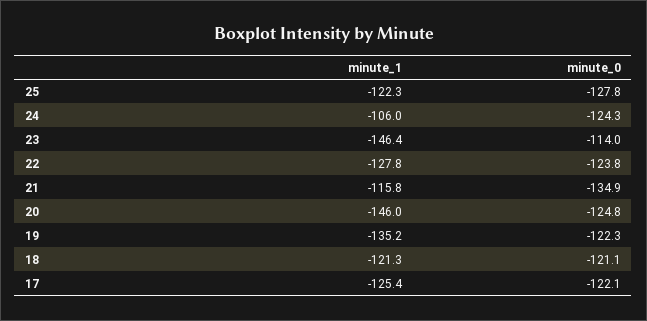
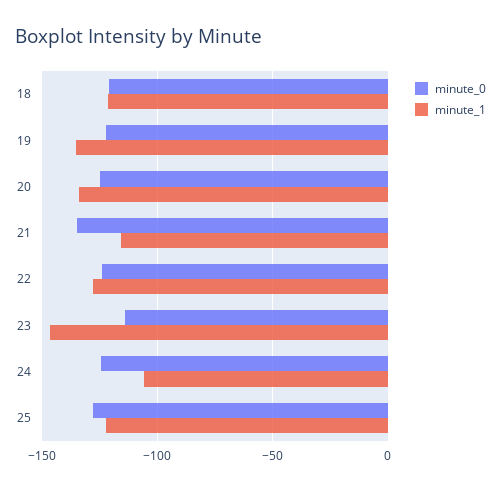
  {
    "minute_1": {
      "25": -122.3,
      "24": -106,
      "23": -146.4,
      "22": -127.8,
      "21": -115.8,
-     "20": -146,
+     "20": -135,
      "19": -135.2,
-     "18": -121.3,
+     "18": -121.3
-     "17": -125.4
    },
    "minute_0": {
      "25": -127.8,
      "24": -124.3,
      "23": -114,
      "22": -123.8,
      "21": -134.9,
      "20": -124.8,
      "19": -122.3,
-     "18": -121.1,
+     "18": -121.1
-     "17": -122.1
    }
  }

